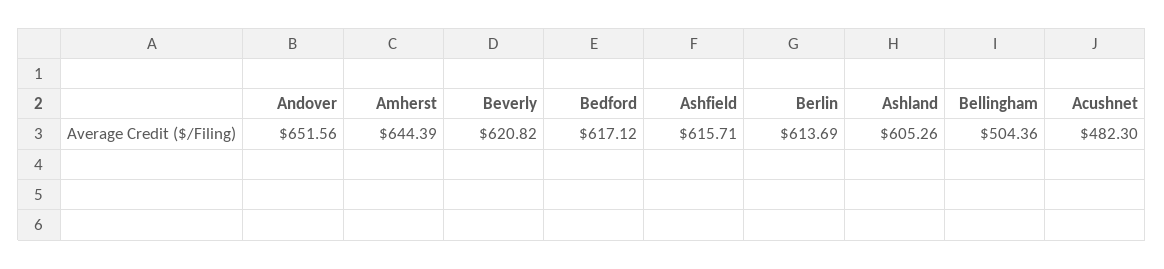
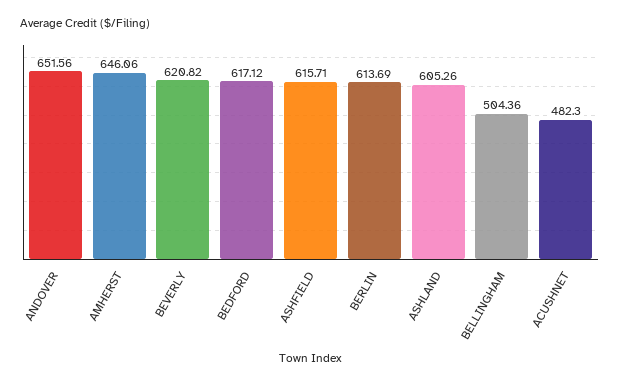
  {
    "Andover": 651.56,
-   "Amherst": 644.39,
+   "Amherst": 646.06,
    "Beverly": 620.82,
    "Bedford": 617.12,
    "Ashfield": 615.71,
    "Berlin": 613.69,
    "Ashland": 605.26,
    "Bellingham": 504.36,
    "Acushnet": 482.3
  }

